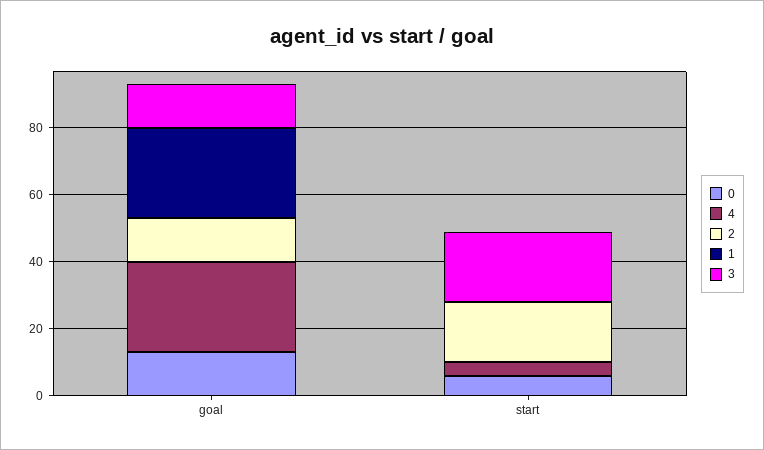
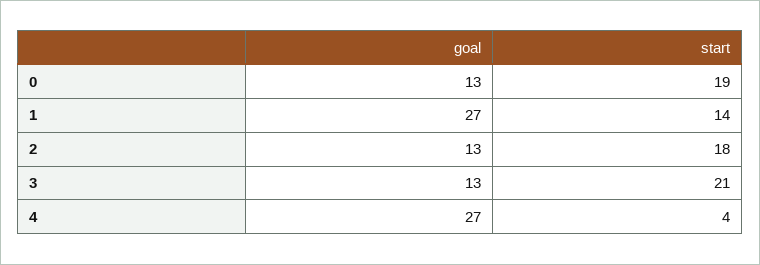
  {
    "0": {
      "goal": 13,
-     "start": 5
+     "start": 19
    },
    "4": {
      "goal": 27,
      "start": 4
    },
    "2": {
      "goal": 13,
      "start": 18
    },
    "1": {
      "goal": 27,
-     "start": 0
+     "start": 14
    },
    "3": {
      "goal": 13,
      "start": 21
    }
  }

